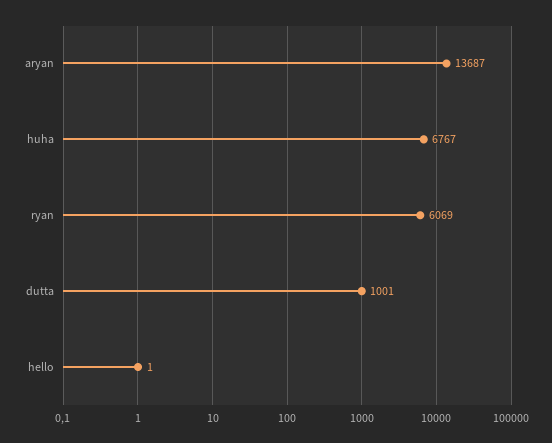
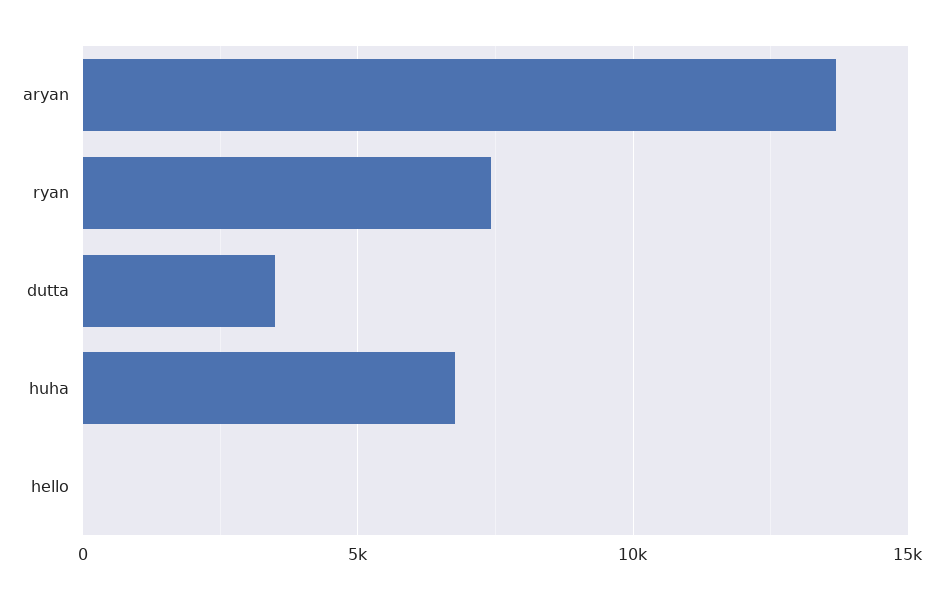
  {
    "aryan": 13687,
    "huha": 6767,
-   "ryan": 6069,
+   "ryan": 7500,
-   "dutta": 1001,
+   "dutta": 3500,
    "hello": 1
  }

